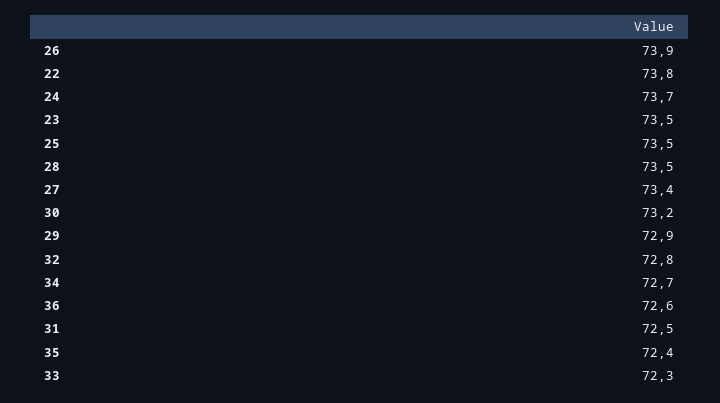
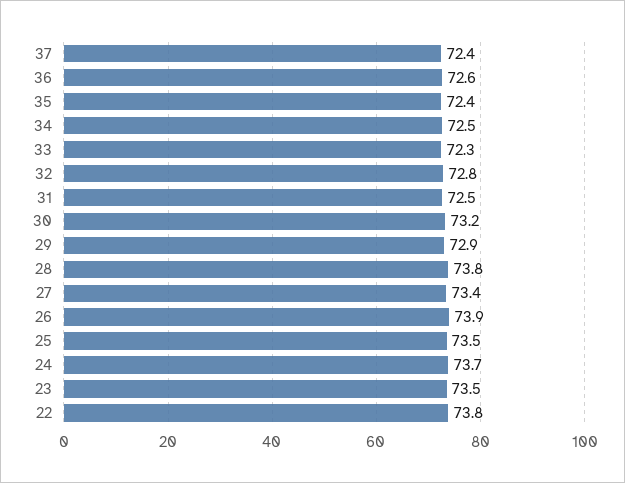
  {
    "26": 73.9,
    "22": 73.8,
    "24": 73.7,
    "23": 73.5,
    "25": 73.5,
-   "28": 73.5,
+   "28": 73.8,
    "27": 73.4,
    "30": 73.2,
    "29": 72.9,
    "32": 72.8,
-   "34": 72.7,
+   "34": 72.5,
    "36": 72.6,
    "31": 72.5,
    "35": 72.4,
-   "33": 72.3
+   "33": 72.3,
+   "37": 72.4
  }

